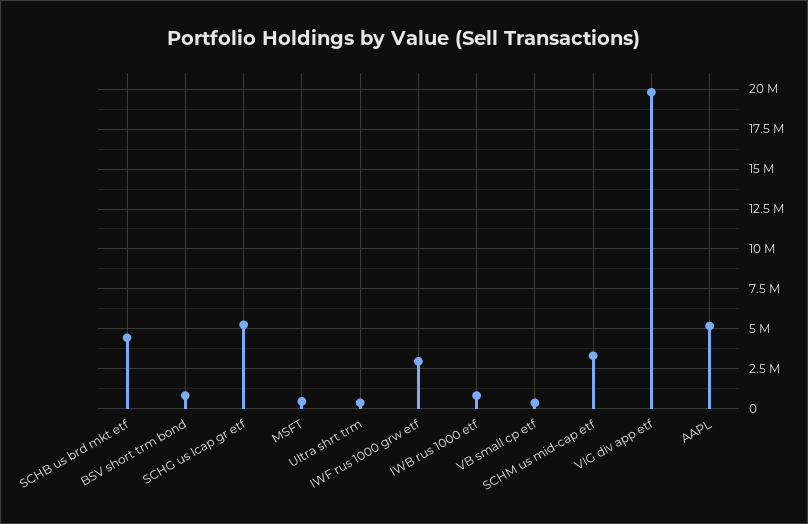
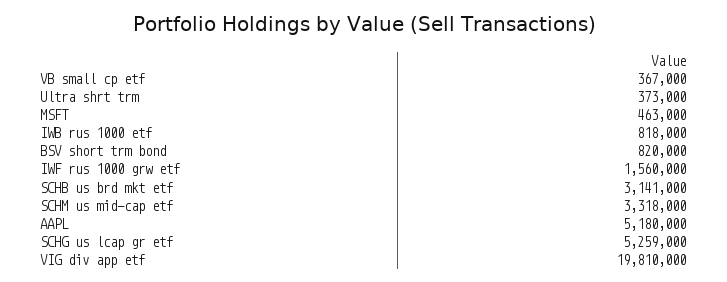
  {
-   "SCHB us brd mkt etf": 4500000,
+   "SCHB us brd mkt etf": 3141000,
    "BSV short trm bond": 820000,
    "SCHG us lcap gr etf": 5259000,
    "MSFT": 463000,
    "Ultra shrt trm": 373000,
-   "IWF rus 1000 grw etf": 3000000,
+   "IWF rus 1000 grw etf": 1560000,
    "IWB rus 1000 etf": 818000,
    "VB small cp etf": 367000,
    "SCHM us mid-cap etf": 3318000,
    "VIG div app etf": 19810000,
    "AAPL": 5180000
  }

